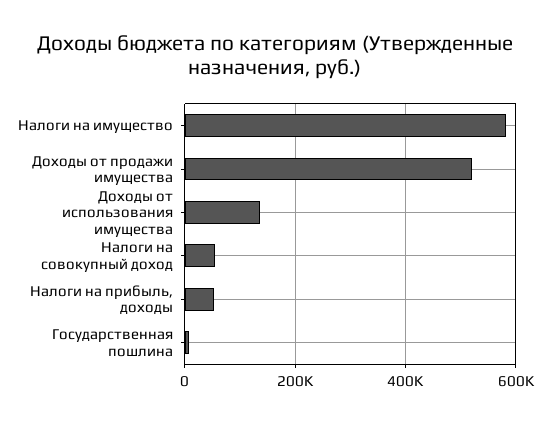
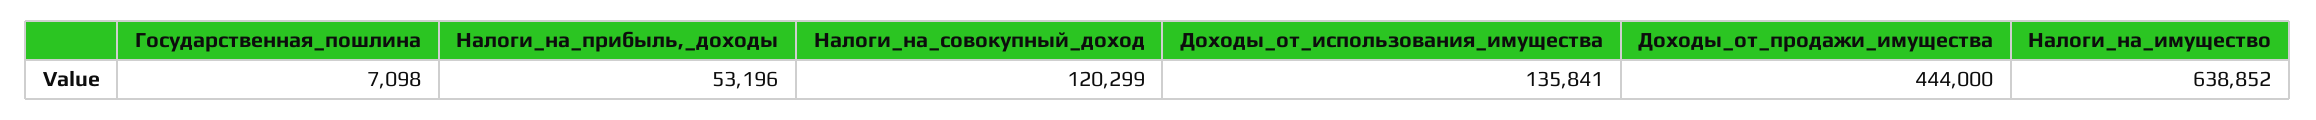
  {
-   "Налоги на имущество": 580000,
+   "Налоги на имущество": 638852,
-   "Доходы от продажи имущества": 520000,
+   "Доходы от продажи имущества": 444000,
    "Доходы от использования имущества": 135841,
-   "Налоги на совокупный доход": 60000,
+   "Налоги на совокупный доход": 120299,
    "Налоги на прибыль, доходы": 53196,
    "Государственная пошлина": 7098
  }

